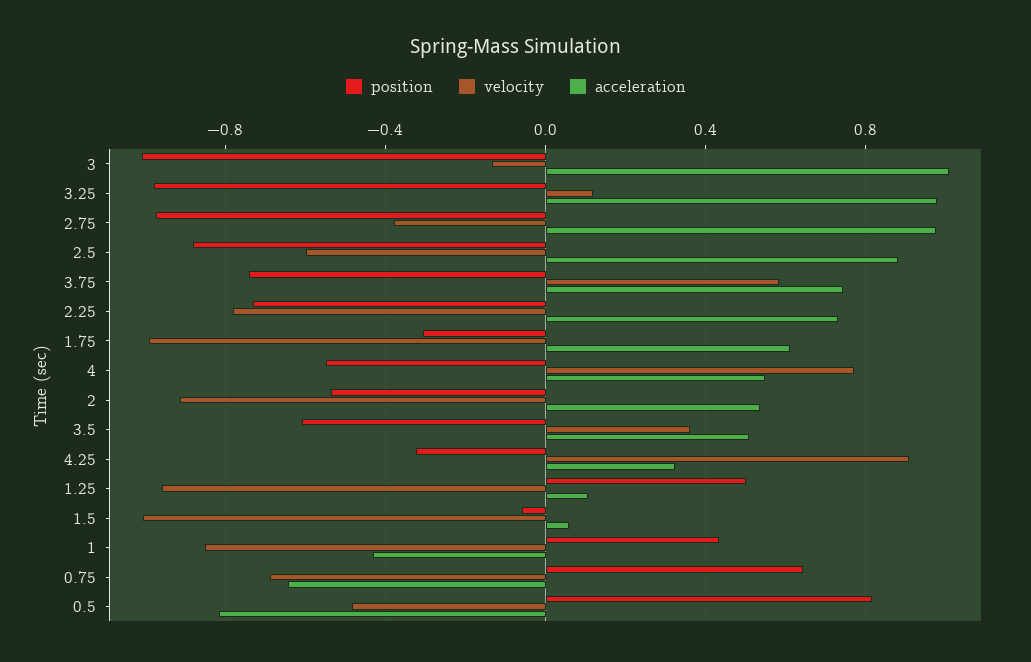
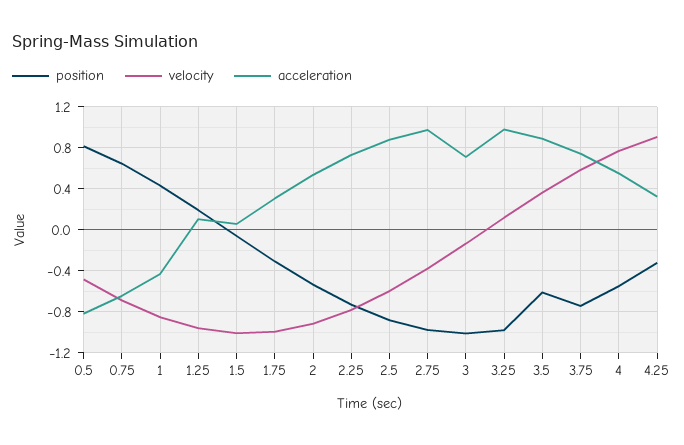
  {
    "position": {
      "3": -1,
      "3.25": -1,
      "2.75": -0.95,
      "2.5": -0.9,
      "3.75": -0.75,
      "2.25": -0.75,
      "1.75": -0.3,
      "4": -0.55,
      "2": -0.55,
      "3.5": -0.6,
      "4.25": -0.3,
-     "1.25": 0.5,
+     "1.25": 0.2,
      "1.5": -0.05,
      "1": 0.45,
      "0.75": 0.65,
      "0.5": 0.8
    },
    "velocity": {
      "3": -0.15,
      "3.25": 0.1,
      "2.75": -0.4,
      "2.5": -0.6,
      "3.75": 0.6,
      "2.25": -0.8,
      "1.75": -1,
      "4": 0.75,
      "2": -0.9,
      "3.5": 0.35,
      "4.25": 0.9,
      "1.25": -0.95,
      "1.5": -1,
      "1": -0.85,
      "0.75": -0.7,
      "0.5": -0.5
    },
    "acceleration": {
-     "3": 1,
+     "3": 0.7,
      "3.25": 1,
      "2.75": 0.95,
      "2.5": 0.9,
      "3.75": 0.75,
      "2.25": 0.75,
-     "1.75": 0.6,
+     "1.75": 0.3,
      "4": 0.55,
      "2": 0.55,
-     "3.5": 0.5,
+     "3.5": 0.9,
      "4.25": 0.3,
      "1.25": 0.1,
      "1.5": 0.05,
      "1": -0.45,
      "0.75": -0.65,
      "0.5": -0.8
    }
  }

